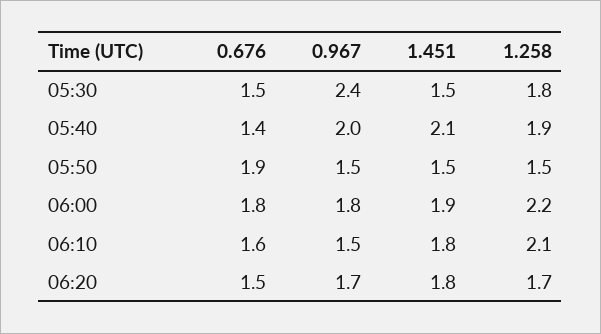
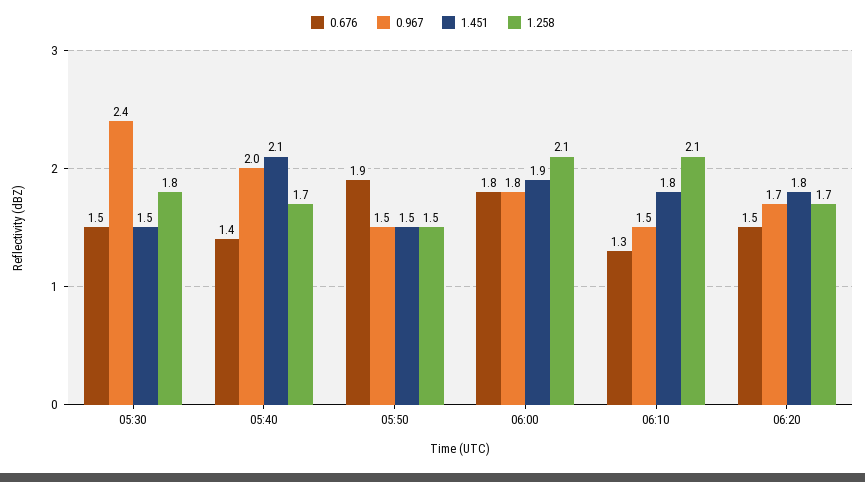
  {
    "0.676": {
      "05:30": 1.5,
      "05:40": 1.4,
      "05:50": 1.9,
      "06:00": 1.8,
-     "06:10": 1.6,
+     "06:10": 1.3,
      "06:20": 1.5
    },
    "0.967": {
      "05:30": 2.4,
      "05:40": 2,
      "05:50": 1.5,
      "06:00": 1.8,
      "06:10": 1.5,
      "06:20": 1.7
    },
    "1.451": {
      "05:30": 1.5,
      "05:40": 2.1,
      "05:50": 1.5,
      "06:00": 1.9,
      "06:10": 1.8,
      "06:20": 1.8
    },
    "1.258": {
      "05:30": 1.8,
-     "05:40": 1.9,
+     "05:40": 1.7,
      "05:50": 1.5,
-     "06:00": 2.2,
+     "06:00": 2.1,
      "06:10": 2.1,
      "06:20": 1.7
    }
  }

